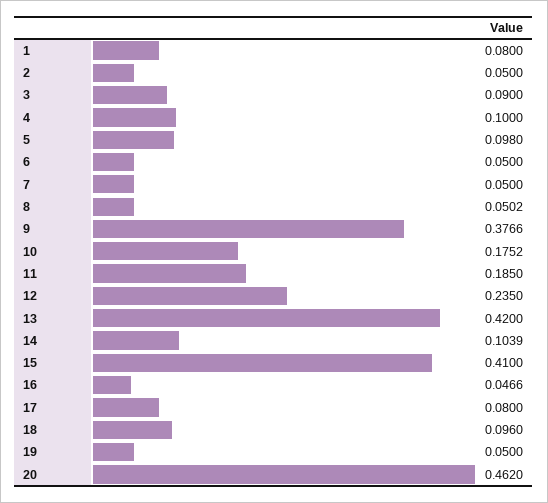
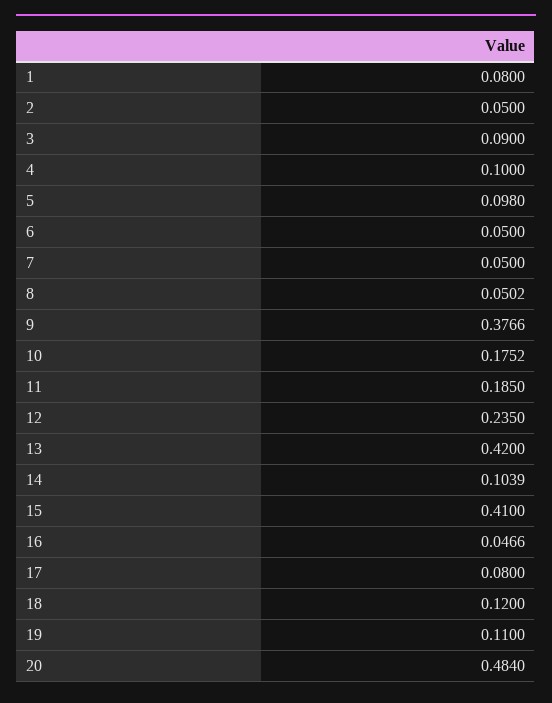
  {
    "1": 0.08,
    "2": 0.05,
    "3": 0.09,
    "4": 0.1,
    "5": 0.098,
    "6": 0.05,
    "7": 0.05,
    "8": 0.0502,
    "9": 0.3766,
    "10": 0.1752,
    "11": 0.185,
    "12": 0.235,
    "13": 0.42,
    "14": 0.1039,
    "15": 0.41,
    "16": 0.0466,
    "17": 0.08,
-   "18": 0.096,
+   "18": 0.12,
-   "19": 0.05,
+   "19": 0.11,
-   "20": 0.462
+   "20": 0.484
  }

